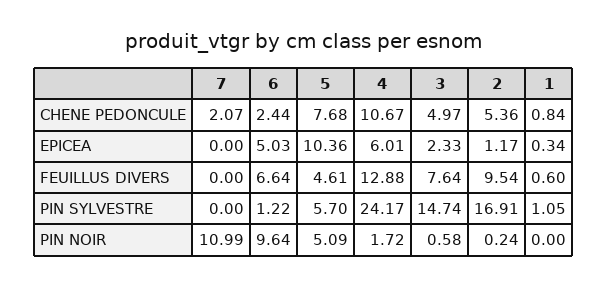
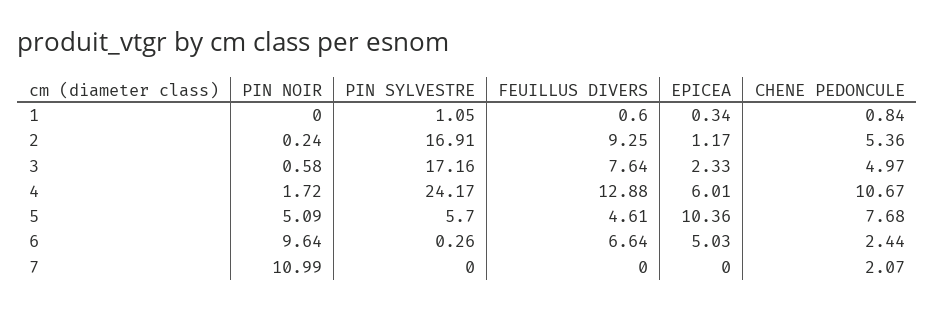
  {
    "7": {
      "CHENE PEDONCULE": 2.07,
      "EPICEA": 0,
      "FEUILLUS DIVERS": 0,
      "PIN SYLVESTRE": 0,
      "PIN NOIR": 10.99
    },
    "6": {
      "CHENE PEDONCULE": 2.44,
      "EPICEA": 5.03,
      "FEUILLUS DIVERS": 6.64,
-     "PIN SYLVESTRE": 1.22,
+     "PIN SYLVESTRE": 0.26,
      "PIN NOIR": 9.64
    },
    "5": {
      "CHENE PEDONCULE": 7.68,
      "EPICEA": 10.36,
      "FEUILLUS DIVERS": 4.61,
      "PIN SYLVESTRE": 5.7,
      "PIN NOIR": 5.09
    },
    "4": {
      "CHENE PEDONCULE": 10.67,
      "EPICEA": 6.01,
      "FEUILLUS DIVERS": 12.88,
      "PIN SYLVESTRE": 24.17,
      "PIN NOIR": 1.72
    },
    "3": {
      "CHENE PEDONCULE": 4.97,
      "EPICEA": 2.33,
      "FEUILLUS DIVERS": 7.64,
-     "PIN SYLVESTRE": 14.74,
+     "PIN SYLVESTRE": 17.16,
      "PIN NOIR": 0.58
    },
    "2": {
      "CHENE PEDONCULE": 5.36,
      "EPICEA": 1.17,
-     "FEUILLUS DIVERS": 9.54,
+     "FEUILLUS DIVERS": 9.25,
      "PIN SYLVESTRE": 16.91,
      "PIN NOIR": 0.24
    },
    "1": {
      "CHENE PEDONCULE": 0.84,
      "EPICEA": 0.34,
      "FEUILLUS DIVERS": 0.6,
      "PIN SYLVESTRE": 1.05,
      "PIN NOIR": 0
    }
  }

